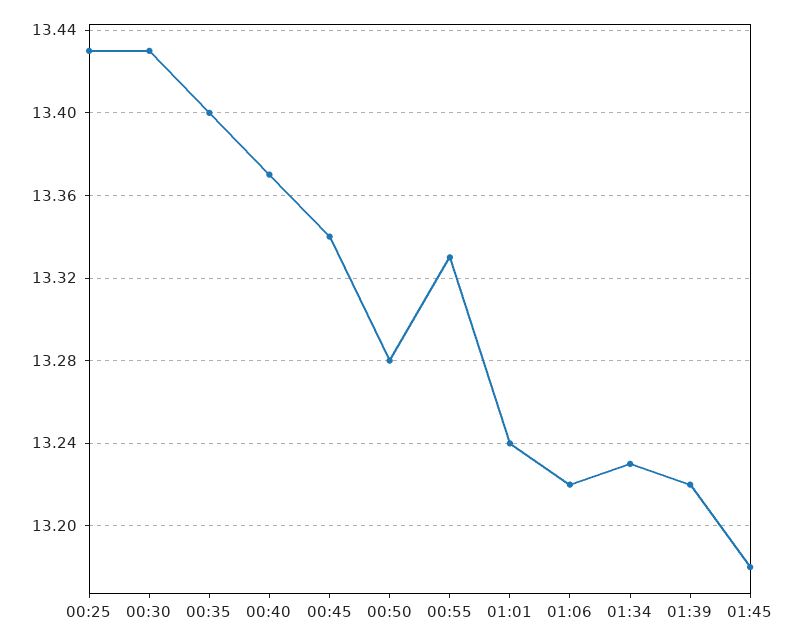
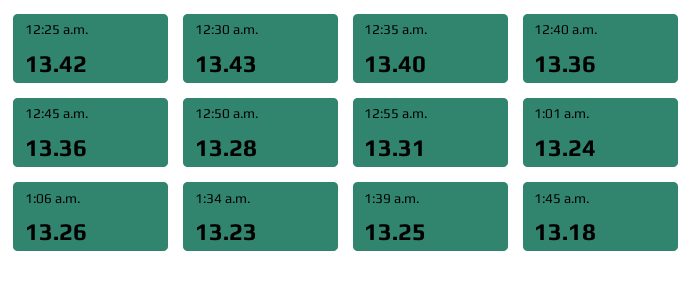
  {
-   "00:25": 13.43,
+   "00:25": 13.42,
    "00:30": 13.43,
    "00:35": 13.4,
-   "00:40": 13.37,
+   "00:40": 13.36,
-   "00:45": 13.34,
+   "00:45": 13.36,
    "00:50": 13.28,
-   "00:55": 13.33,
+   "00:55": 13.31,
    "01:01": 13.24,
-   "01:06": 13.22,
+   "01:06": 13.26,
    "01:34": 13.23,
-   "01:39": 13.22,
+   "01:39": 13.25,
    "01:45": 13.18
  }

